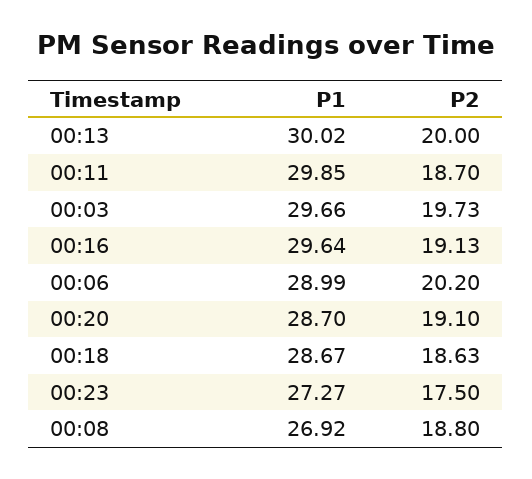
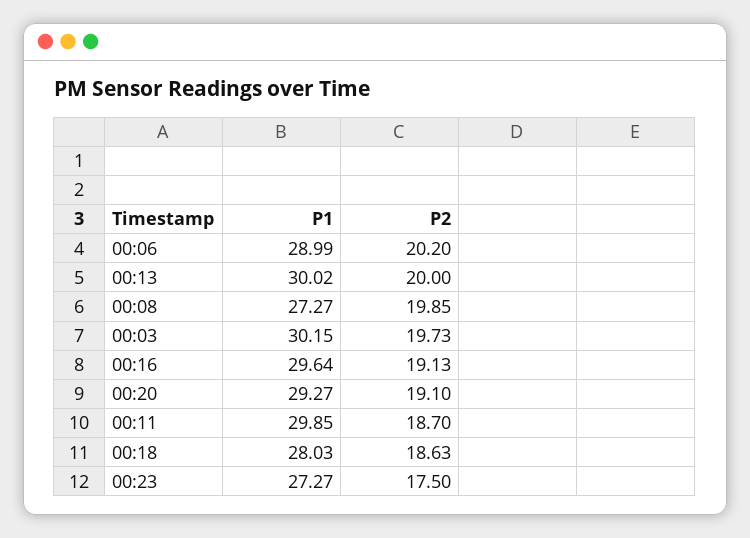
  {
    "P1": {
      "00:13": 30.02,
      "00:11": 29.85,
-     "00:03": 29.66,
+     "00:03": 30.15,
      "00:16": 29.64,
      "00:06": 28.99,
-     "00:20": 28.7,
+     "00:20": 29.27,
-     "00:18": 28.67,
+     "00:18": 28.03,
      "00:23": 27.27,
-     "00:08": 26.92
+     "00:08": 27.27
    },
    "P2": {
      "00:13": 20,
      "00:11": 18.7,
      "00:03": 19.73,
      "00:16": 19.13,
      "00:06": 20.2,
      "00:20": 19.1,
      "00:18": 18.63,
      "00:23": 17.5,
-     "00:08": 18.8
+     "00:08": 19.85
    }
  }

